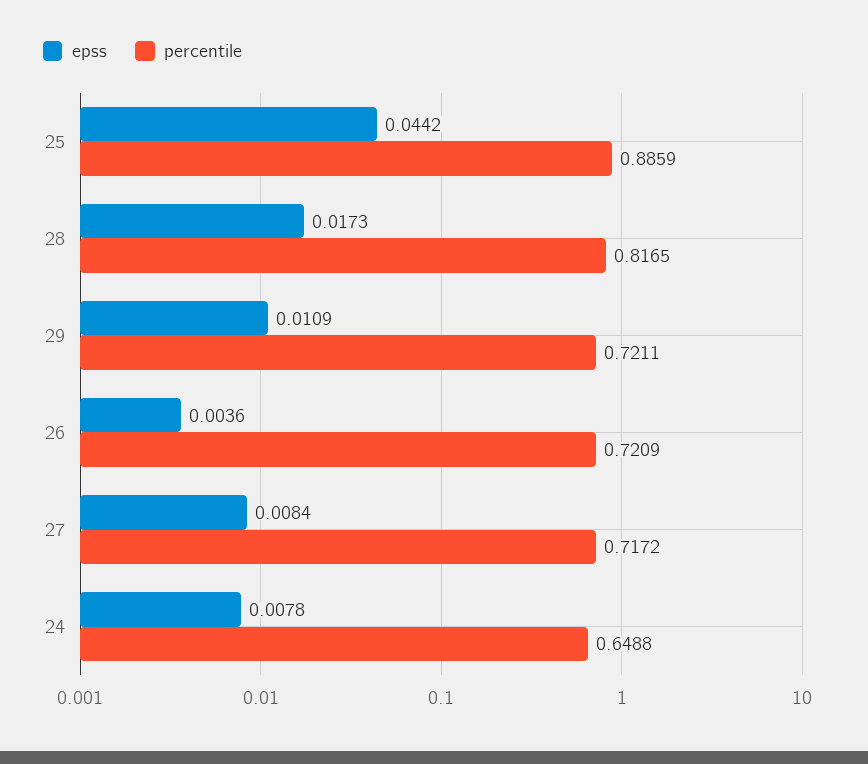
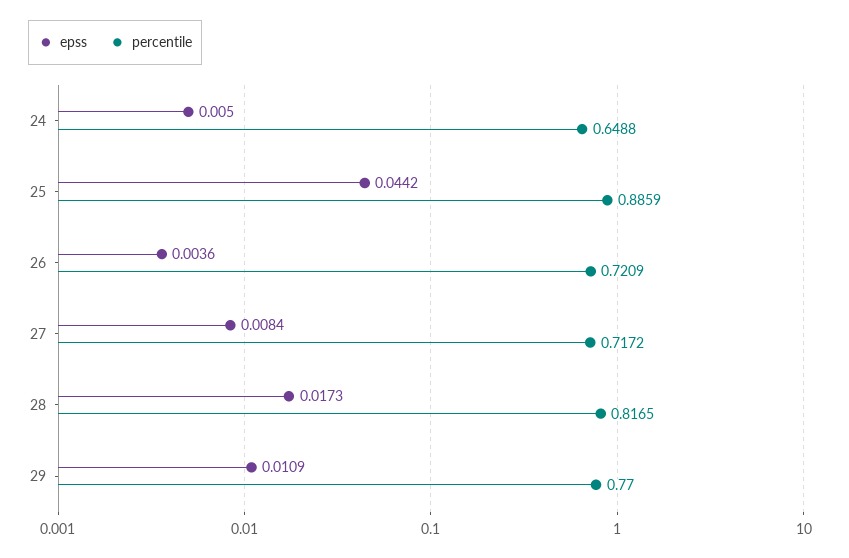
  {
    "epss": {
      "25": 0.0442,
      "28": 0.0173,
      "29": 0.0109,
      "26": 0.0036,
      "27": 0.0084,
-     "24": 0.0078
+     "24": 0.005
    },
    "percentile": {
      "25": 0.8859,
      "28": 0.8165,
-     "29": 0.7211,
+     "29": 0.77,
      "26": 0.7209,
      "27": 0.7172,
      "24": 0.6488
    }
  }

